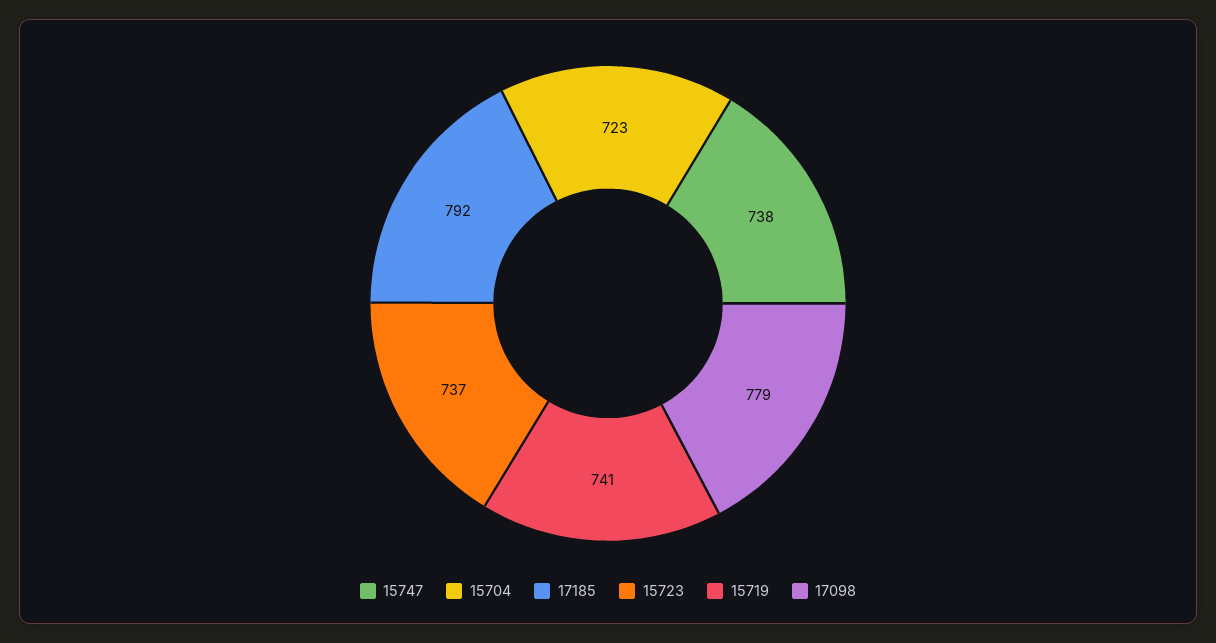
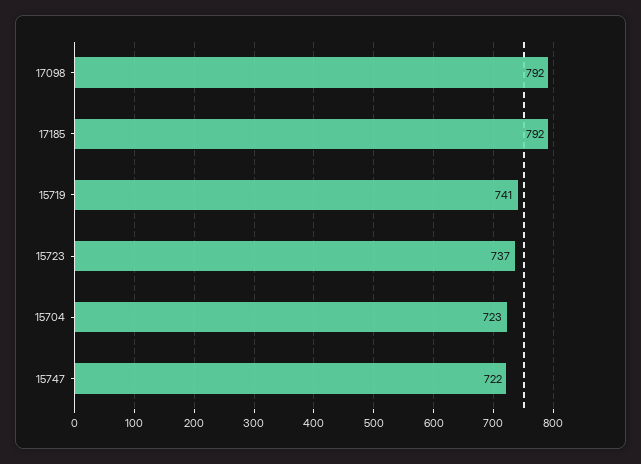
  {
-   "15747": 738,
+   "15747": 722,
    "15704": 723,
    "17185": 792,
    "15723": 737,
    "15719": 741,
-   "17098": 779
+   "17098": 792
  }

